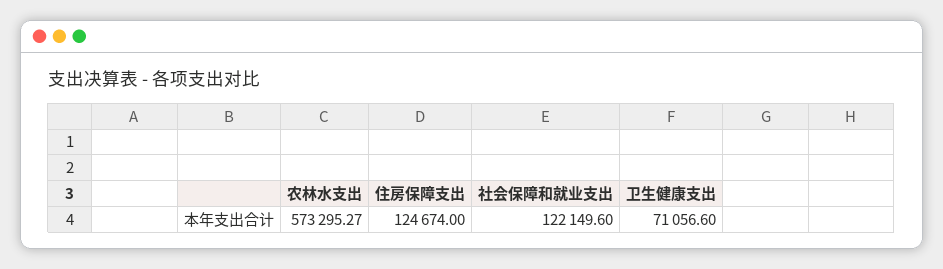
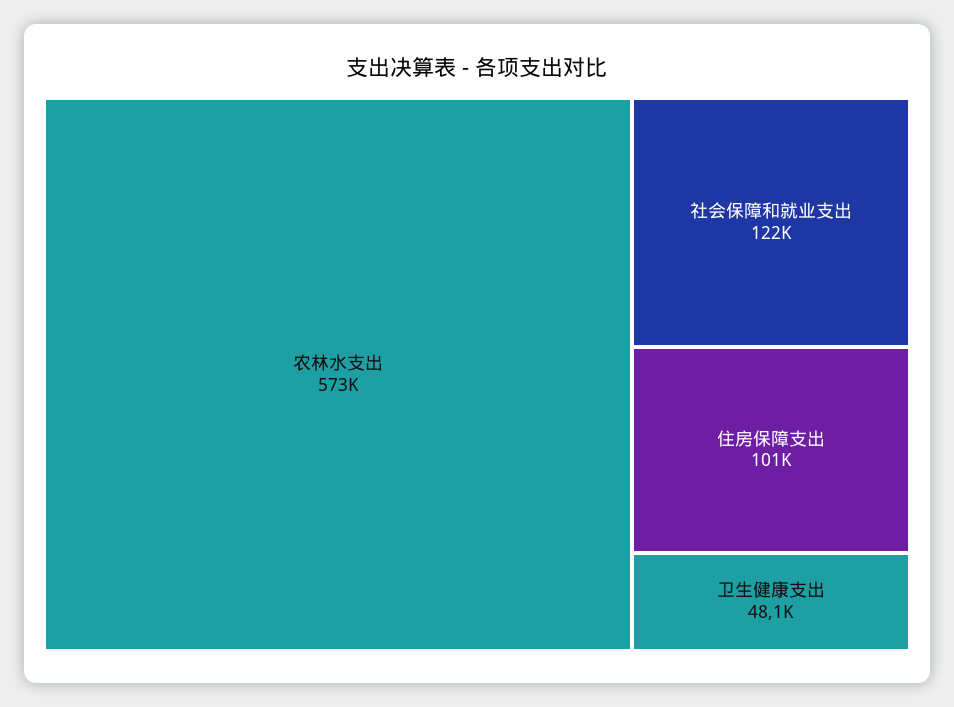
  {
    "农林水支出": 573295.27,
-   "住房保障支出": 124674,
+   "住房保障支出": 101000,
    "社会保障和就业支出": 122149.6,
-   "卫生健康支出": 71056.6
+   "卫生健康支出": 48100
  }

